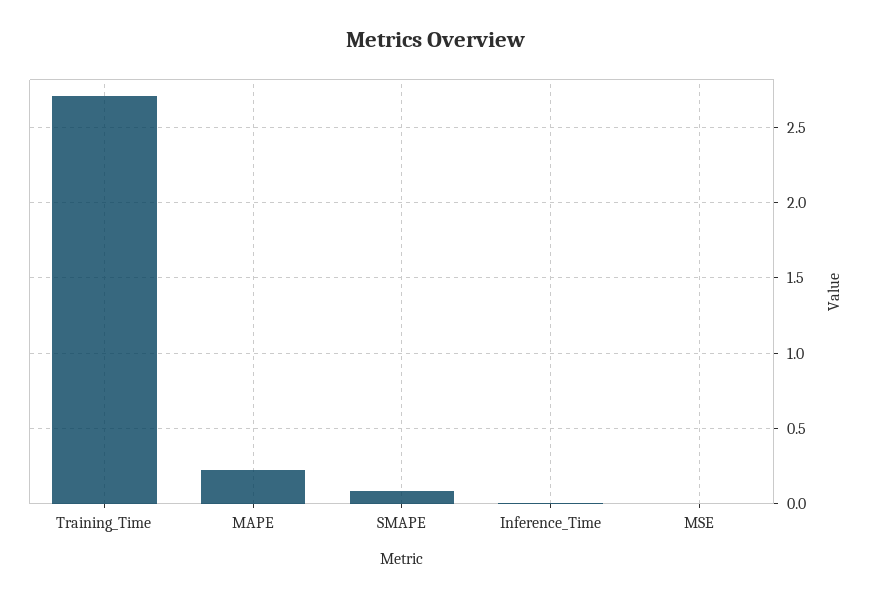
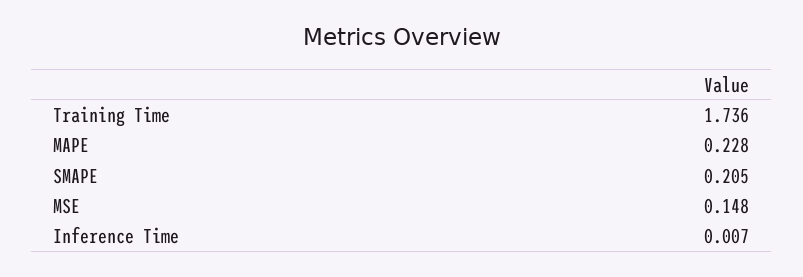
  {
-   "Training_Time": 2.7,
+   "Training_Time": 1.736,
    "MAPE": 0.228,
-   "SMAPE": 0.1,
+   "SMAPE": 0.205,
    "Inference_Time": 0.007,
-   "MSE": 0
+   "MSE": 0.148
  }

